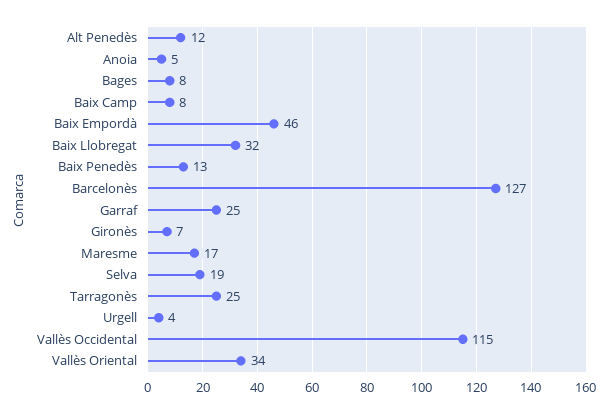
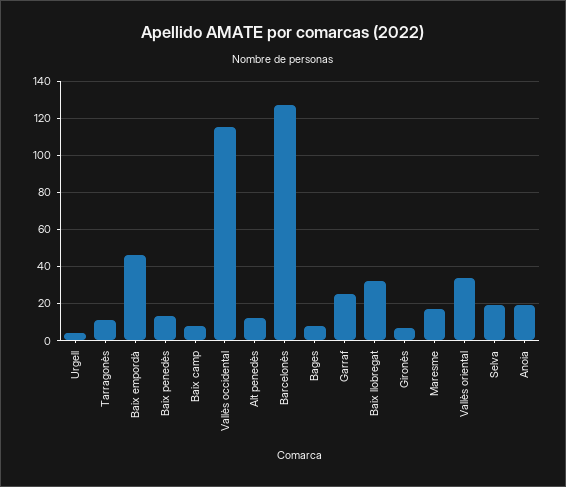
  {
    "Alt Penedès": 12,
-   "Anoia": 5,
+   "Anoia": 20,
    "Bages": 8,
    "Baix Camp": 8,
    "Baix Empordà": 46,
    "Baix Llobregat": 32,
    "Baix Penedès": 13,
    "Barcelonès": 127,
    "Garraf": 25,
    "Gironès": 7,
    "Maresme": 17,
    "Selva": 19,
-   "Tarragonès": 25,
+   "Tarragonès": 10,
    "Urgell": 4,
    "Vallès Occidental": 115,
    "Vallès Oriental": 34
  }

